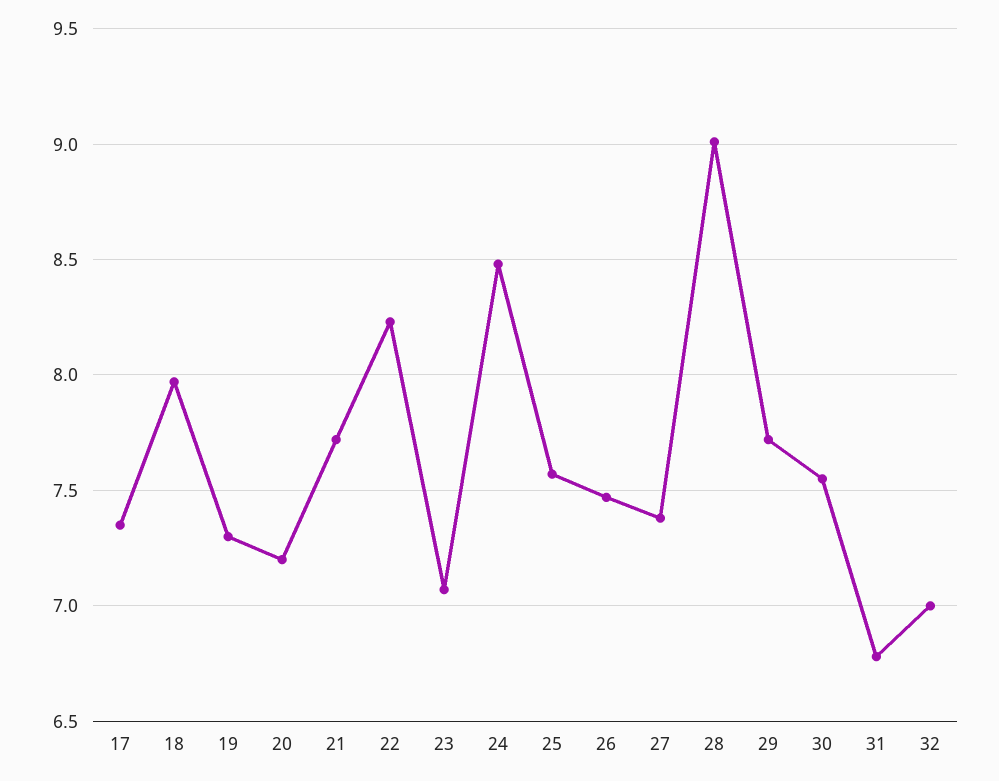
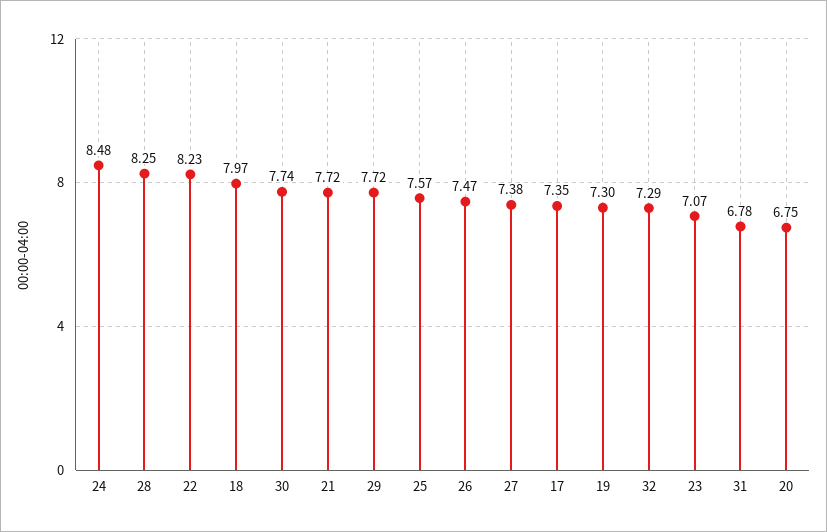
  {
    "17": 7.35,
    "18": 7.97,
    "19": 7.3,
-   "20": 7.2,
+   "20": 6.75,
    "21": 7.72,
    "22": 8.23,
    "23": 7.07,
    "24": 8.48,
    "25": 7.57,
    "26": 7.47,
    "27": 7.38,
-   "28": 9,
+   "28": 8.25,
    "29": 7.72,
-   "30": 7.55,
+   "30": 7.74,
    "31": 6.78,
-   "32": 7
+   "32": 7.29
  }

